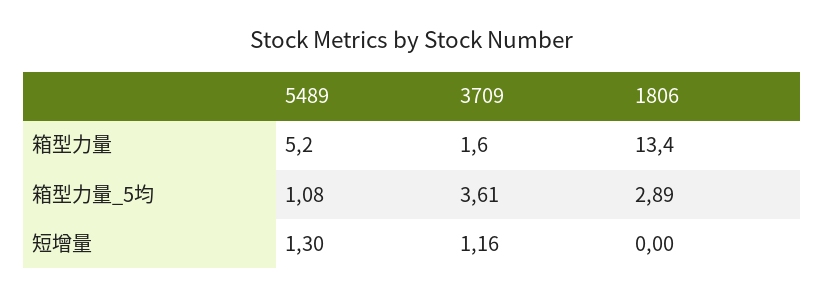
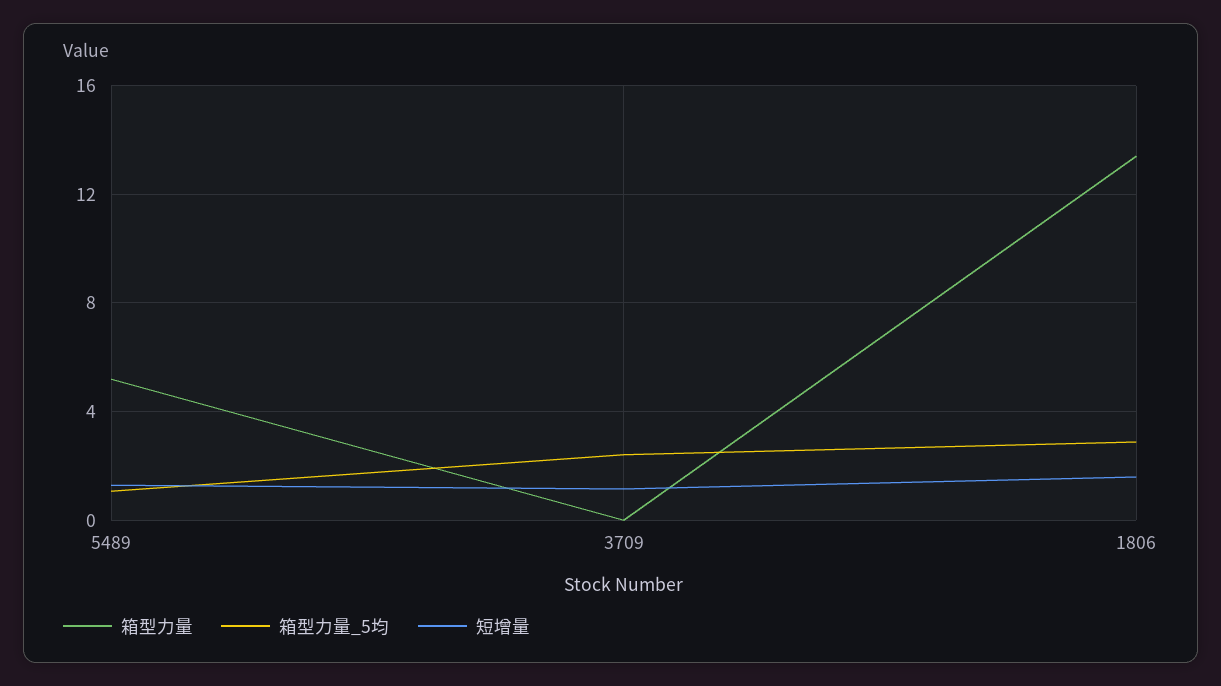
  {
    "箱型力量": {
      "5489": 5.2,
-     "3709": 1.6,
+     "3709": 0,
      "1806": 13.4
    },
    "箱型力量_5均": {
      "5489": 1.08,
-     "3709": 3.61,
+     "3709": 2.5,
      "1806": 2.89
    },
    "短增量": {
      "5489": 1.3,
      "3709": 1.16,
-     "1806": 0
+     "1806": 1.5
    }
  }

